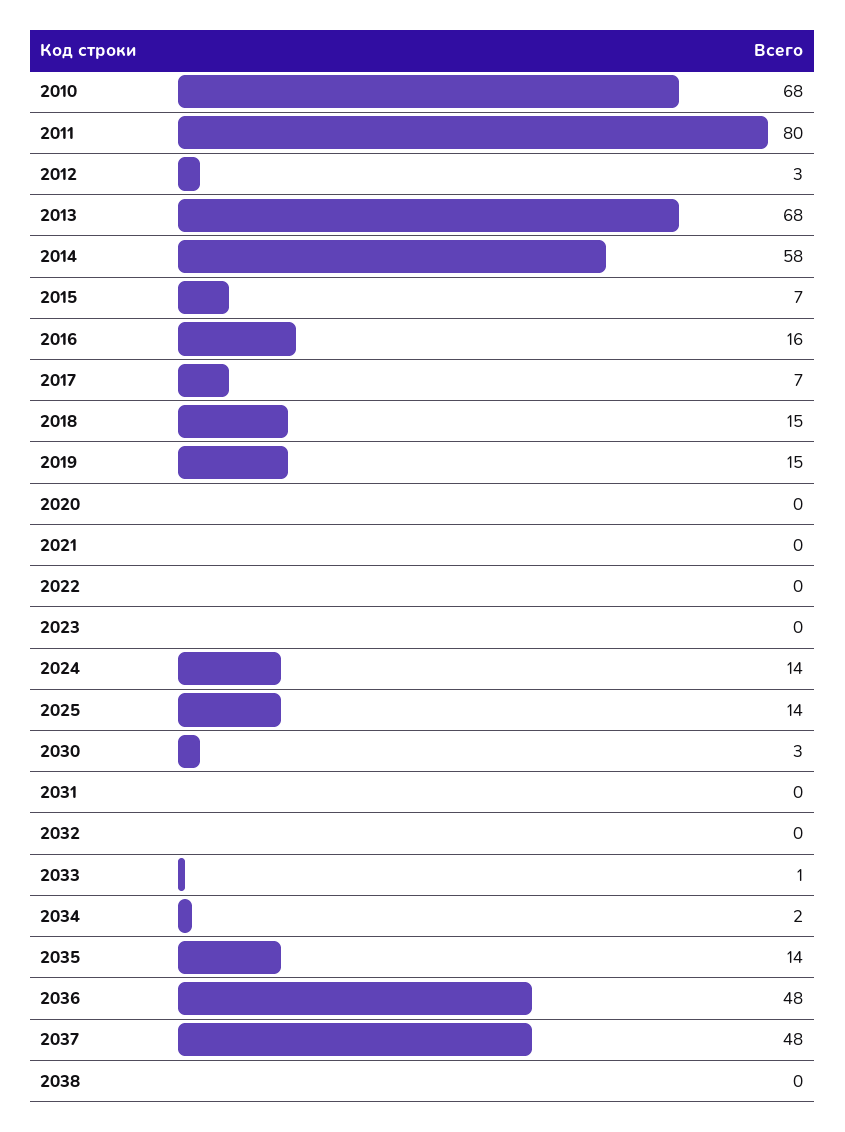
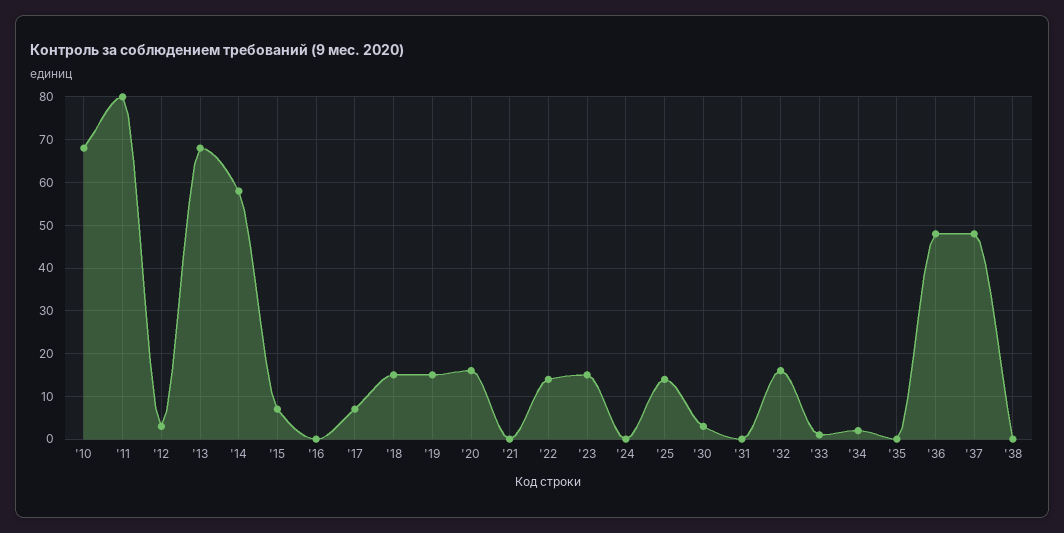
  {
    "2010": 68,
    "2011": 80,
    "2012": 3,
    "2013": 68,
    "2014": 58,
    "2015": 7,
-   "2016": 16,
+   "2016": 0,
    "2017": 7,
    "2018": 15,
    "2019": 15,
-   "2020": 0,
+   "2020": 15,
    "2021": 0,
-   "2022": 0,
+   "2022": 15,
-   "2023": 0,
+   "2023": 15,
-   "2024": 14,
+   "2024": 0,
    "2025": 14,
    "2030": 3,
    "2031": 0,
-   "2032": 0,
+   "2032": 15,
    "2033": 1,
    "2034": 2,
-   "2035": 14,
+   "2035": 0,
    "2036": 48,
    "2037": 48,
    "2038": 0
  }

